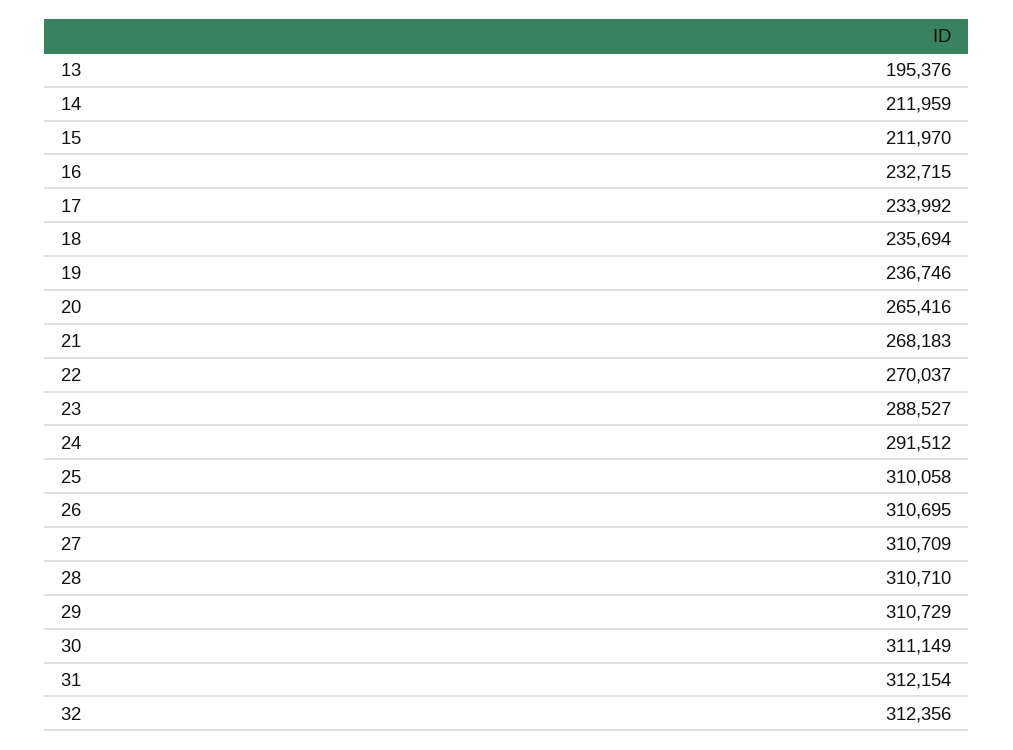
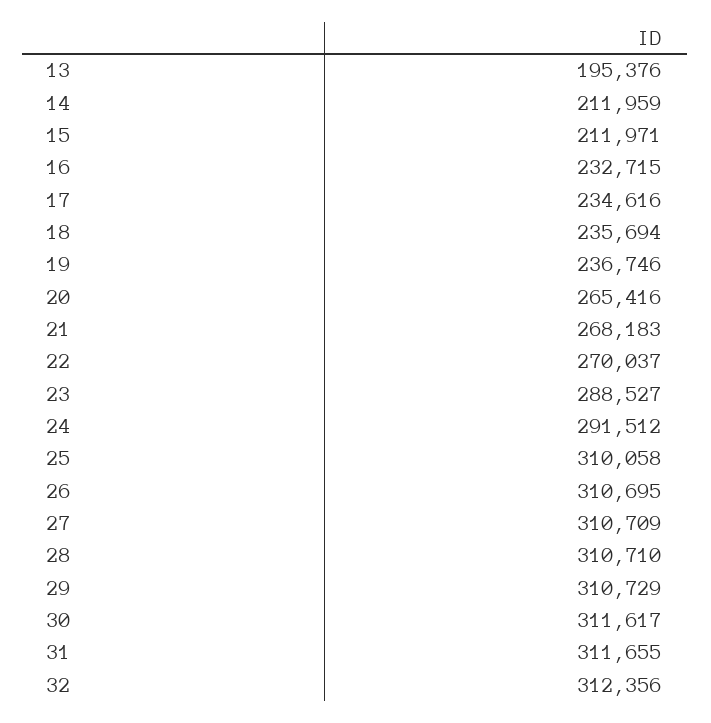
  {
    "13": 195376,
    "14": 211959,
-   "15": 211970,
+   "15": 211971,
    "16": 232715,
-   "17": 233992,
+   "17": 234616,
    "18": 235694,
    "19": 236746,
    "20": 265416,
    "21": 268183,
    "22": 270037,
    "23": 288527,
    "24": 291512,
    "25": 310058,
    "26": 310695,
    "27": 310709,
    "28": 310710,
    "29": 310729,
-   "30": 311149,
+   "30": 311617,
-   "31": 312154,
+   "31": 311655,
    "32": 312356
  }

